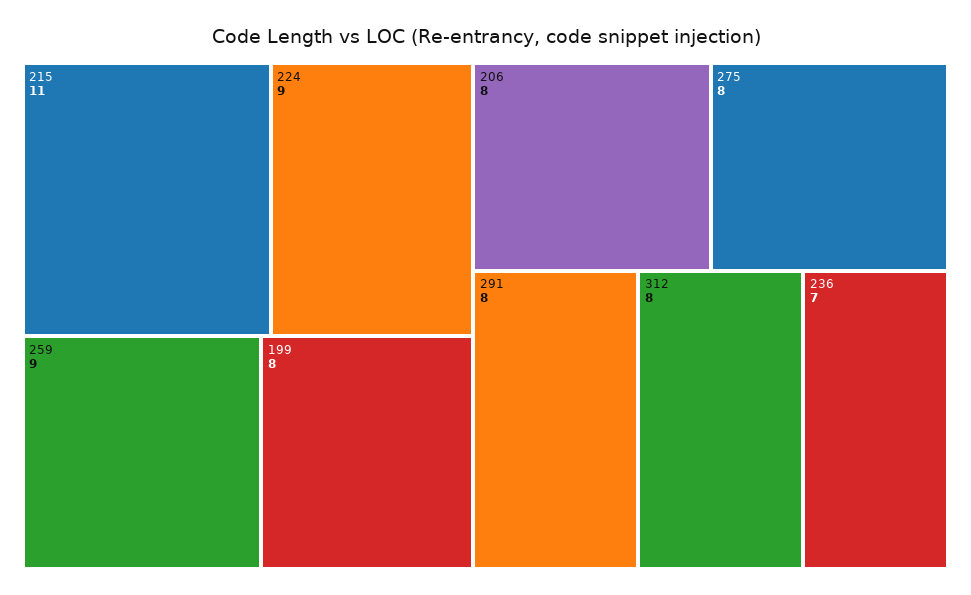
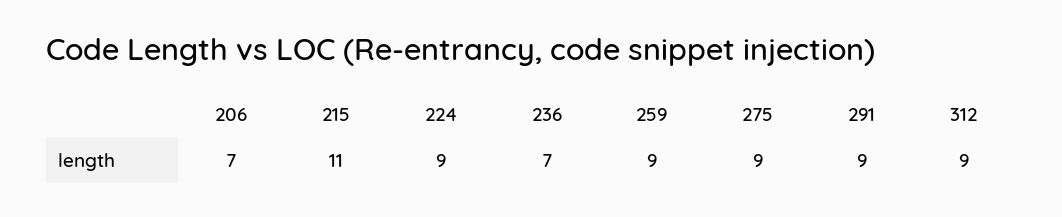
  {
    "215": 11,
    "224": 9,
    "259": 9,
-   "199": 8,
-   "206": 8,
+   "206": 7,
-   "275": 8,
+   "275": 9,
-   "291": 8,
+   "291": 9,
-   "312": 8,
+   "312": 9,
    "236": 7
  }

